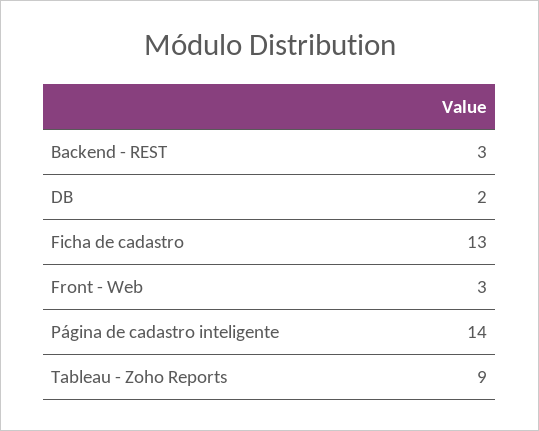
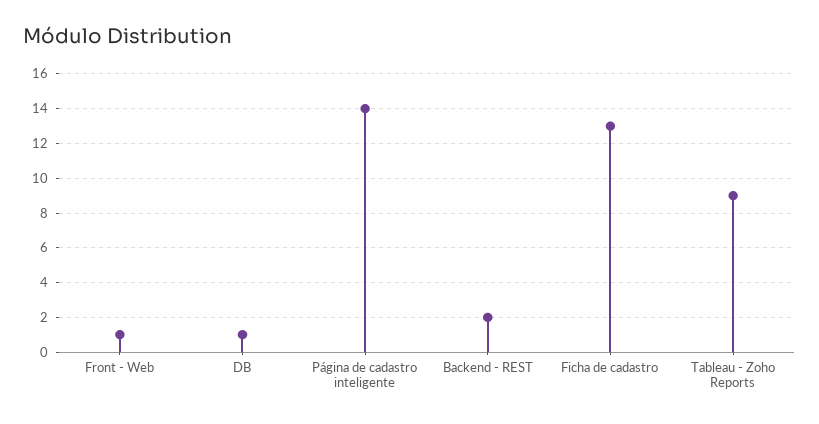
  {
-   "Backend - REST": 3,
+   "Backend - REST": 2,
-   "DB": 2,
+   "DB": 1,
    "Ficha de cadastro": 13,
-   "Front - Web": 3,
+   "Front - Web": 1,
    "Página de cadastro inteligente": 14,
    "Tableau - Zoho Reports": 9
  }

